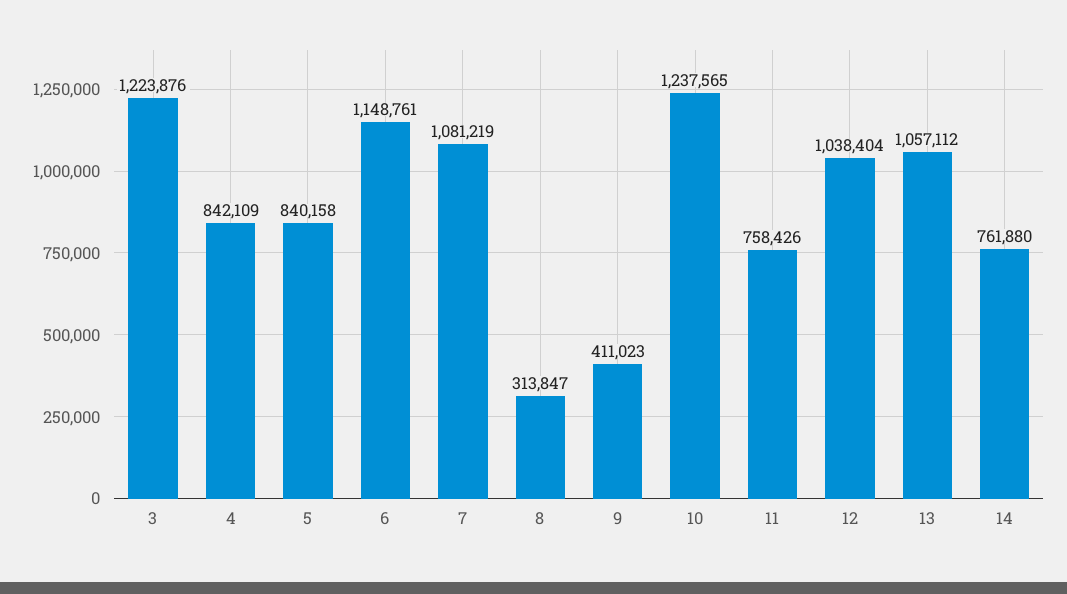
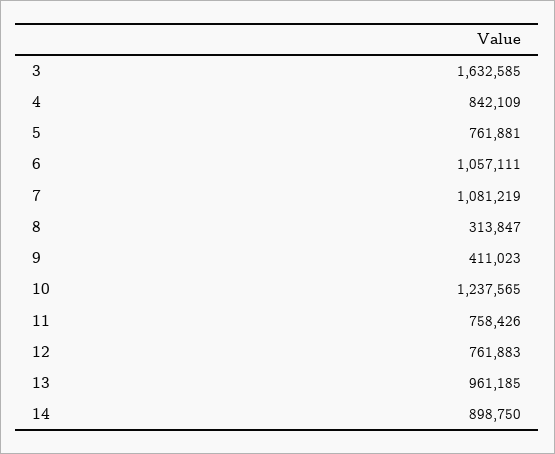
  {
-   "3": 1223876,
+   "3": 1632585,
    "4": 842109,
-   "5": 840158,
+   "5": 761881,
-   "6": 1148761,
+   "6": 1057111,
    "7": 1081219,
    "8": 313847,
    "9": 411023,
    "10": 1237565,
    "11": 758426,
-   "12": 1038404,
+   "12": 761883,
-   "13": 1057112,
+   "13": 961185,
-   "14": 761880
+   "14": 898750
  }

